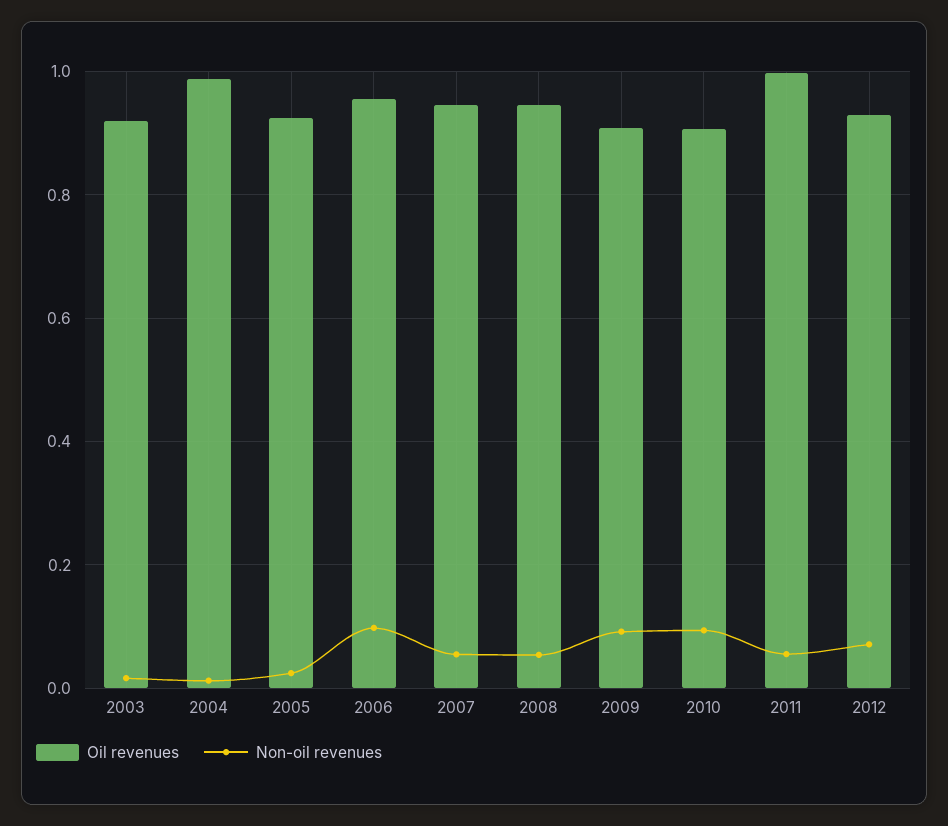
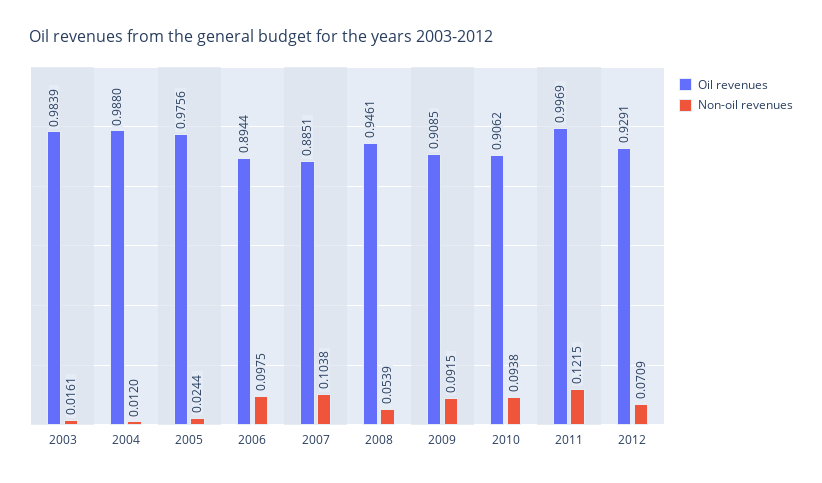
  {
    "Oil revenues": {
-     "2003": 0.92,
+     "2003": 0.9839,
      "2004": 0.988,
-     "2005": 0.92,
+     "2005": 0.9756,
-     "2006": 0.96,
+     "2006": 0.8944,
-     "2007": 0.94,
+     "2007": 0.8851,
      "2008": 0.9461,
      "2009": 0.9085,
      "2010": 0.9062,
      "2011": 0.9969,
      "2012": 0.9291
    },
    "Non-oil revenues": {
      "2003": 0.0161,
      "2004": 0.012,
      "2005": 0.0244,
      "2006": 0.0975,
-     "2007": 0.06,
+     "2007": 0.1038,
      "2008": 0.0539,
      "2009": 0.0915,
      "2010": 0.0938,
-     "2011": 0.06,
+     "2011": 0.1215,
      "2012": 0.0709
    }
  }

